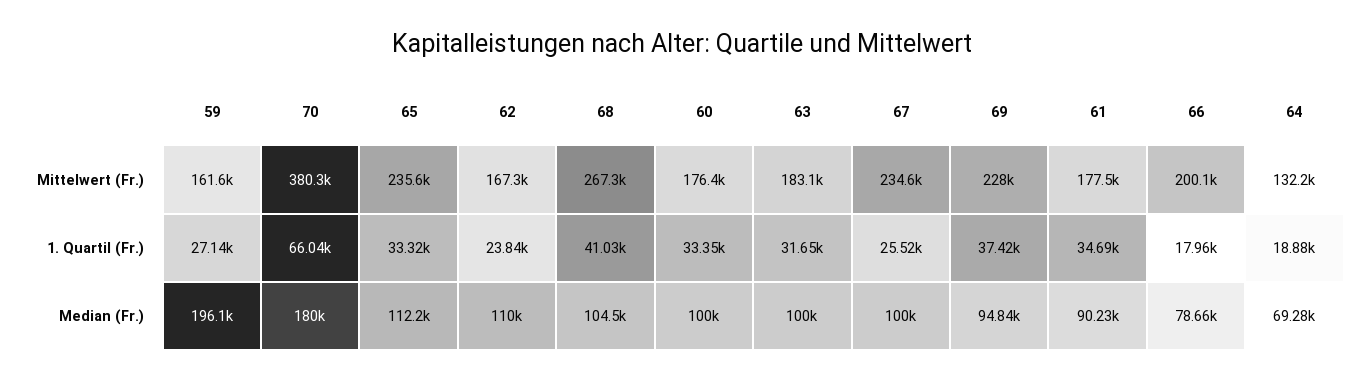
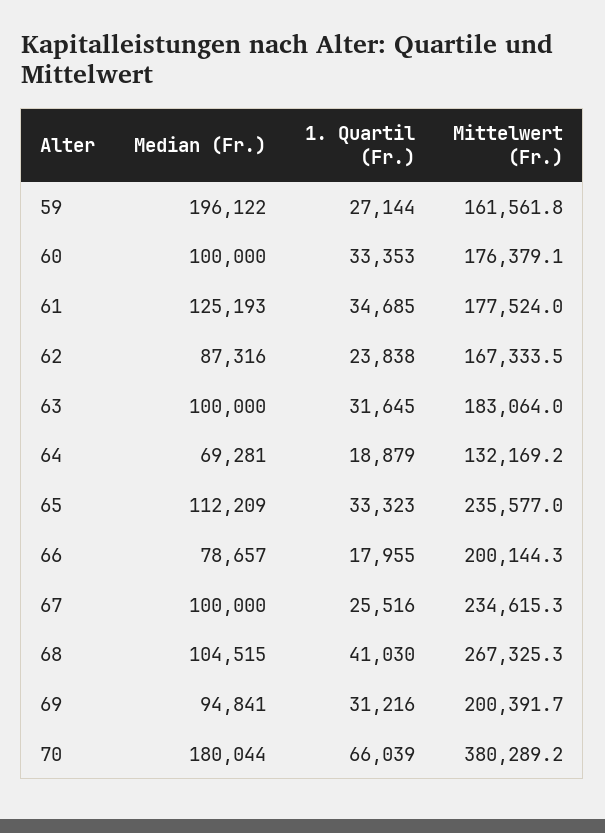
  {
    "59": {
      "Mittelwert (Fr.)": 161561.8,
      "1. Quartil (Fr.)": 27144,
      "Median (Fr.)": 196122
    },
    "70": {
      "Mittelwert (Fr.)": 380289.2,
      "1. Quartil (Fr.)": 66039,
      "Median (Fr.)": 180044
    },
    "65": {
      "Mittelwert (Fr.)": 235577,
      "1. Quartil (Fr.)": 33323,
      "Median (Fr.)": 112209
    },
    "62": {
      "Mittelwert (Fr.)": 167333.5,
      "1. Quartil (Fr.)": 23838,
-     "Median (Fr.)": 110000
+     "Median (Fr.)": 87316
    },
    "68": {
      "Mittelwert (Fr.)": 267325.3,
      "1. Quartil (Fr.)": 41030,
      "Median (Fr.)": 104515
    },
    "60": {
      "Mittelwert (Fr.)": 176379.1,
      "1. Quartil (Fr.)": 33353,
      "Median (Fr.)": 100000
    },
    "63": {
      "Mittelwert (Fr.)": 183064,
      "1. Quartil (Fr.)": 31645,
      "Median (Fr.)": 100000
    },
    "67": {
      "Mittelwert (Fr.)": 234615.3,
      "1. Quartil (Fr.)": 25516,
      "Median (Fr.)": 100000
    },
    "69": {
-     "Mittelwert (Fr.)": 228000,
+     "Mittelwert (Fr.)": 200391.7,
-     "1. Quartil (Fr.)": 37420,
+     "1. Quartil (Fr.)": 31216,
      "Median (Fr.)": 94841
    },
    "61": {
      "Mittelwert (Fr.)": 177524,
      "1. Quartil (Fr.)": 34685,
-     "Median (Fr.)": 90230
+     "Median (Fr.)": 125193
    },
    "66": {
      "Mittelwert (Fr.)": 200144.3,
      "1. Quartil (Fr.)": 17955,
      "Median (Fr.)": 78657
    },
    "64": {
      "Mittelwert (Fr.)": 132169.2,
      "1. Quartil (Fr.)": 18879,
      "Median (Fr.)": 69281
    }
  }

